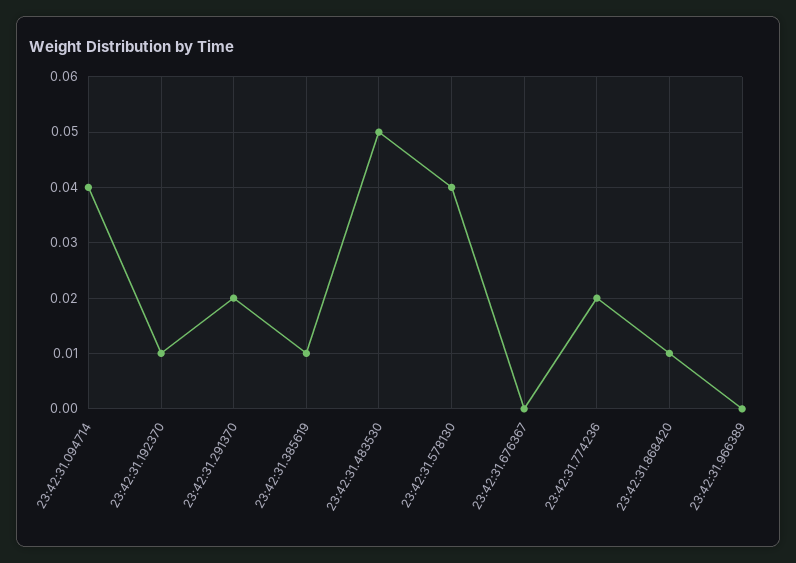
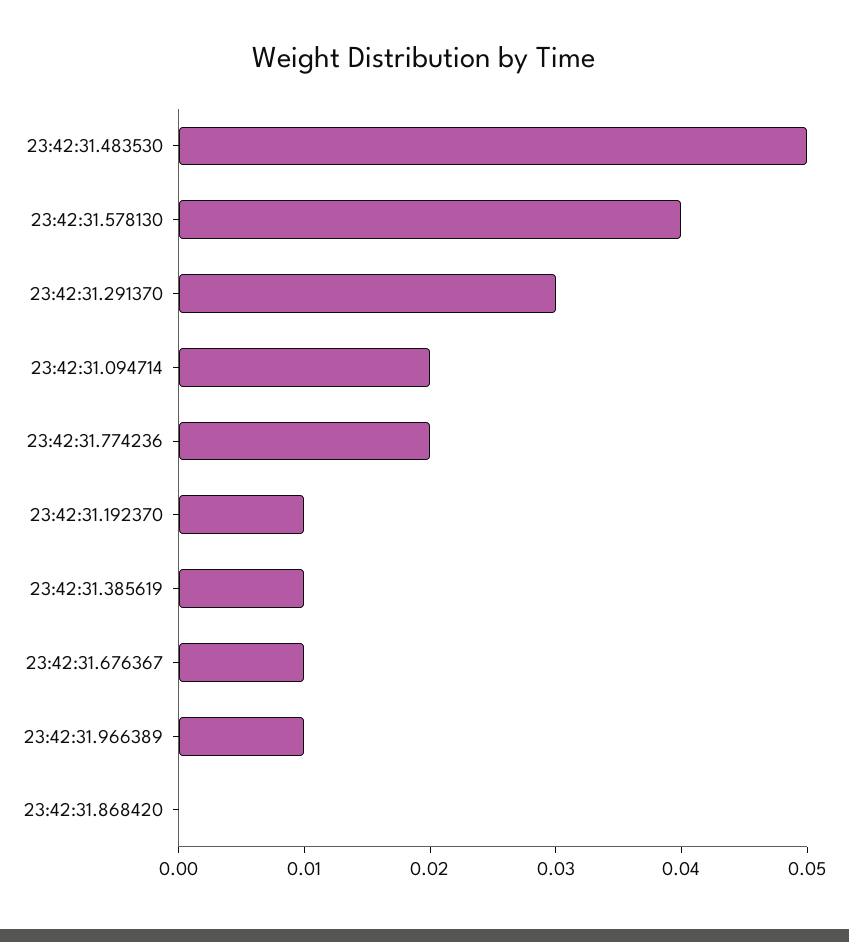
  {
-   "23:42:31.094714": 0.04,
+   "23:42:31.094714": 0.02,
    "23:42:31.192370": 0.01,
-   "23:42:31.291370": 0.02,
+   "23:42:31.291370": 0.03,
    "23:42:31.385619": 0.01,
    "23:42:31.483530": 0.05,
    "23:42:31.578130": 0.04,
-   "23:42:31.676367": 0,
+   "23:42:31.676367": 0.01,
    "23:42:31.774236": 0.02,
-   "23:42:31.868420": 0.01,
+   "23:42:31.868420": 0,
-   "23:42:31.966389": 0
+   "23:42:31.966389": 0.01
  }

